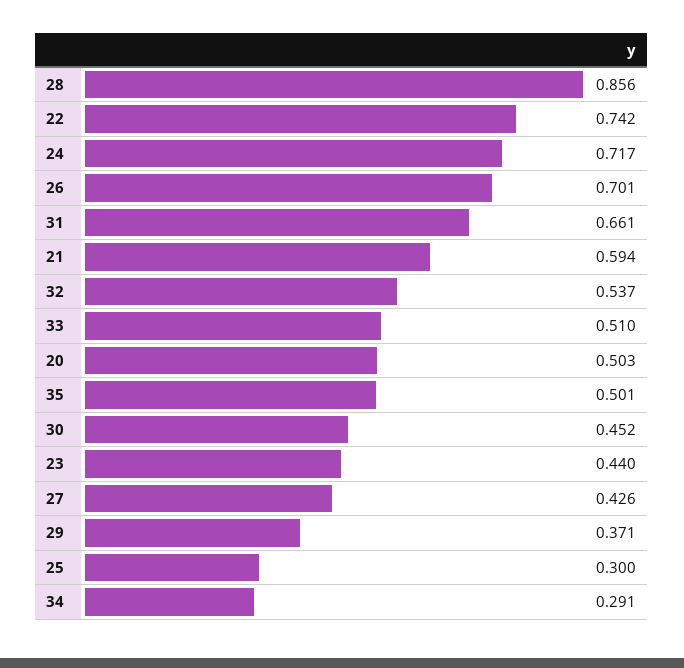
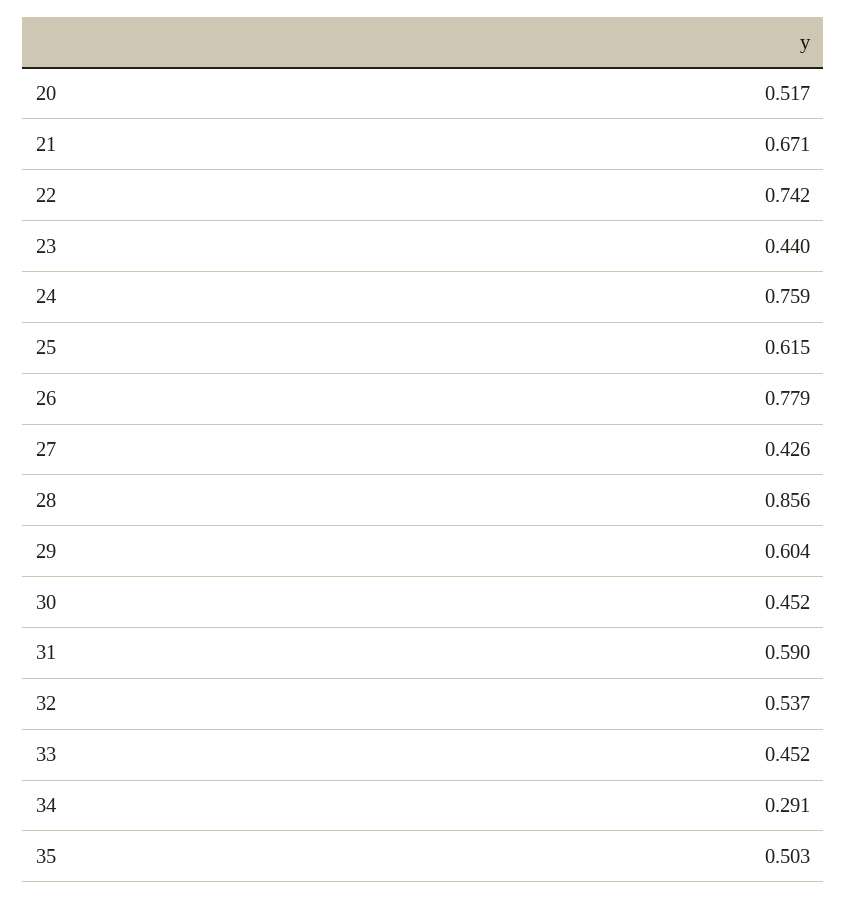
  {
    "28": 0.856,
    "22": 0.742,
-   "24": 0.717,
+   "24": 0.759,
-   "26": 0.701,
+   "26": 0.779,
-   "31": 0.661,
+   "31": 0.59,
-   "21": 0.594,
+   "21": 0.671,
    "32": 0.537,
-   "33": 0.51,
+   "33": 0.452,
-   "20": 0.503,
+   "20": 0.517,
-   "35": 0.501,
+   "35": 0.503,
    "30": 0.452,
    "23": 0.44,
    "27": 0.426,
-   "29": 0.371,
+   "29": 0.604,
-   "25": 0.3,
+   "25": 0.615,
    "34": 0.291
  }

